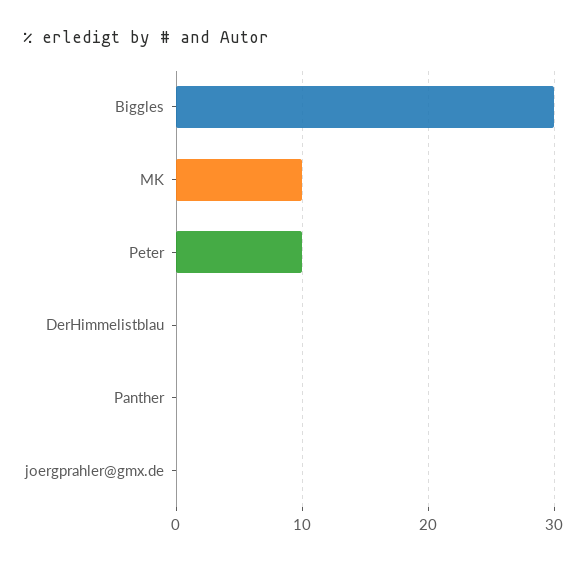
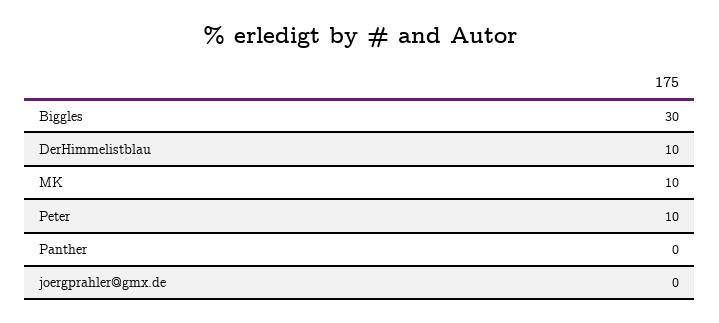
  {
    "Biggles": 30,
    "MK": 10,
    "Peter": 10,
-   "DerHimmelistblau": 0,
+   "DerHimmelistblau": 10,
    "Panther": 0,
    "joergprahler@gmx.de": 0
  }

